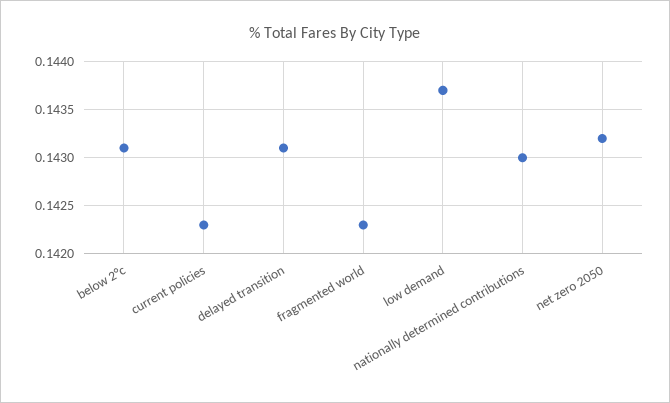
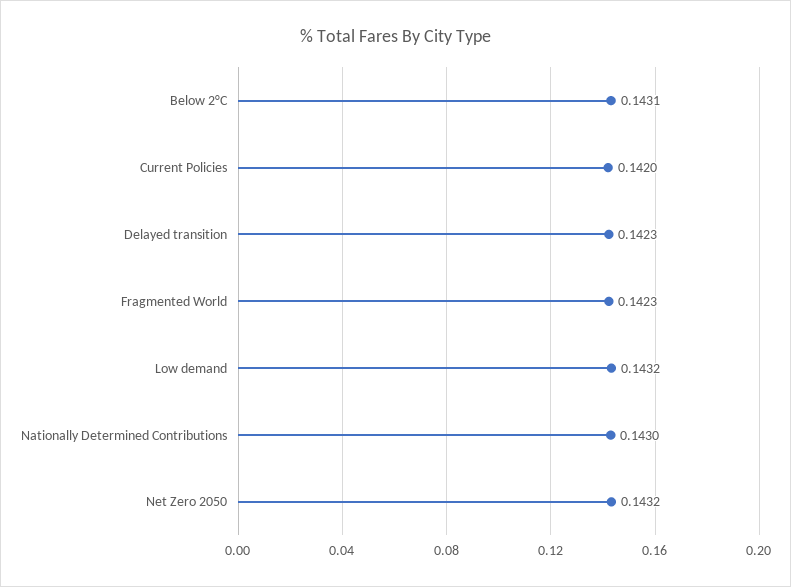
  {
    "below 2°c": 0.1431,
-   "current policies": 0.1423,
+   "current policies": 0.142,
-   "delayed transition": 0.1431,
+   "delayed transition": 0.1423,
    "fragmented world": 0.1423,
-   "low demand": 0.1437,
+   "low demand": 0.1432,
    "nationally determined contributions": 0.143,
    "net zero 2050": 0.1432
  }

